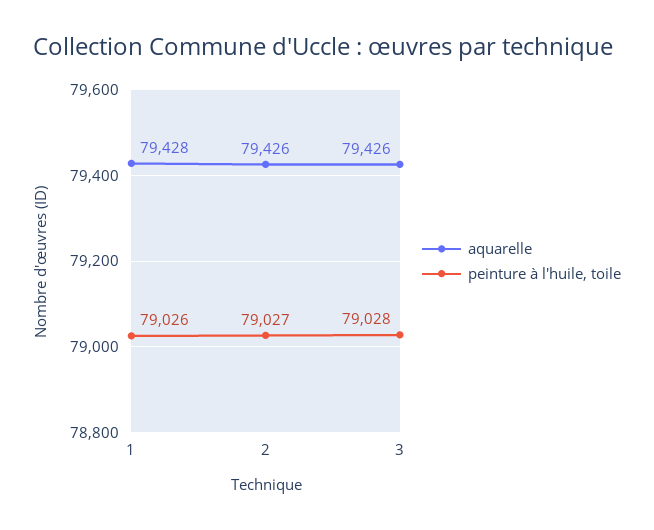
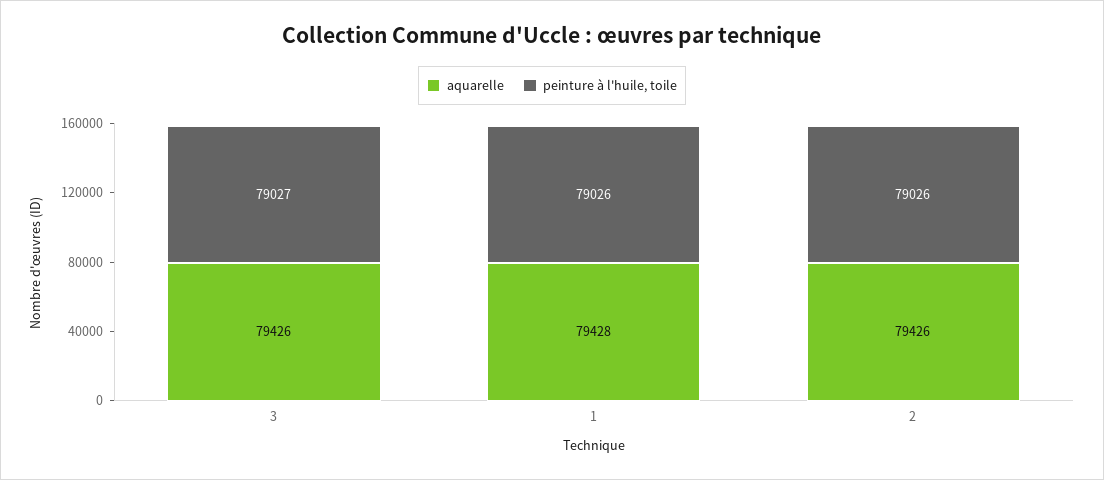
  {
    "aquarelle": {
      "1": 79428,
      "2": 79426,
      "3": 79426
    },
    "peinture à l'huile, toile": {
      "1": 79026,
-     "2": 79027,
+     "2": 79026,
-     "3": 79028
+     "3": 79027
    }
  }

